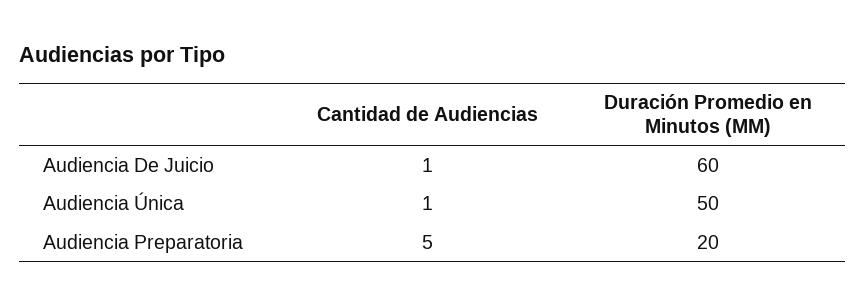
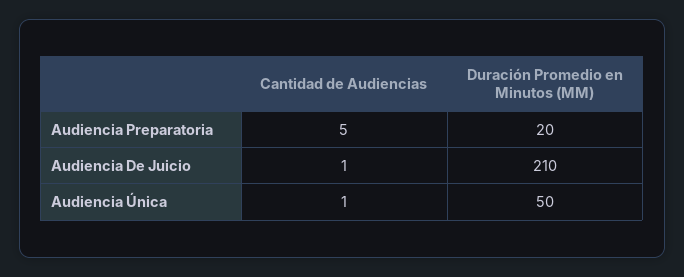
  {
    "Cantidad de Audiencias": {
      "Audiencia De Juicio": 1,
      "Audiencia Única": 1,
      "Audiencia Preparatoria": 5
    },
    "Duración Promedio en Minutos (MM)": {
-     "Audiencia De Juicio": 60,
+     "Audiencia De Juicio": 210,
      "Audiencia Única": 50,
      "Audiencia Preparatoria": 20
    }
  }

